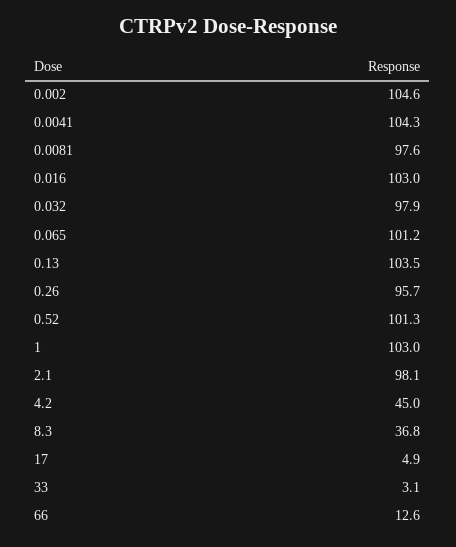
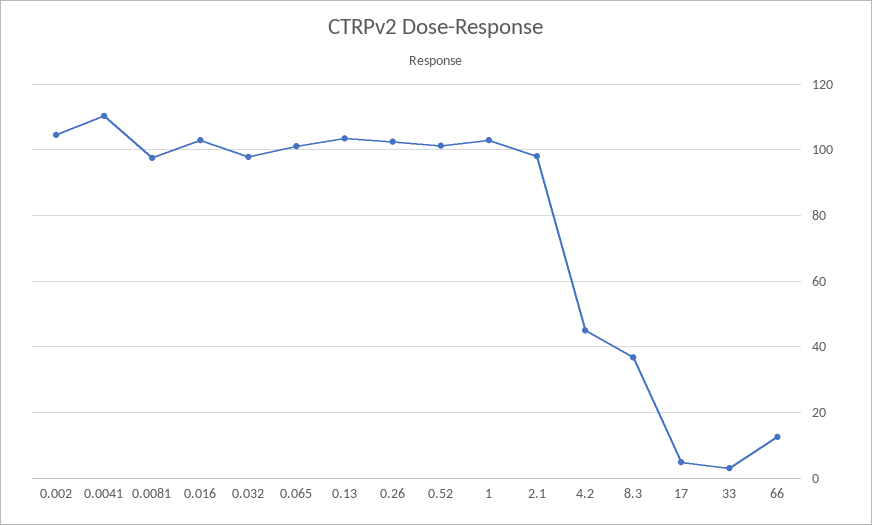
  {
    "0.002": 104.6,
-   "0.0041": 104.3,
+   "0.0041": 110,
    "0.0081": 97.6,
    "0.016": 103,
    "0.032": 97.9,
    "0.065": 101.2,
    "0.13": 103.5,
-   "0.26": 95.7,
+   "0.26": 102,
    "0.52": 101.3,
    "1": 103,
    "2.1": 98.1,
    "4.2": 45,
    "8.3": 36.8,
    "17": 4.9,
    "33": 3.1,
    "66": 12.6
  }

